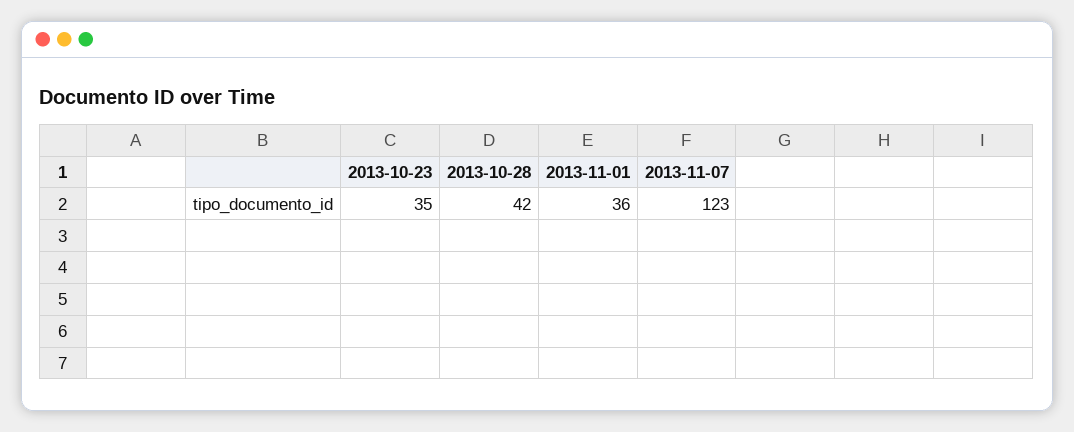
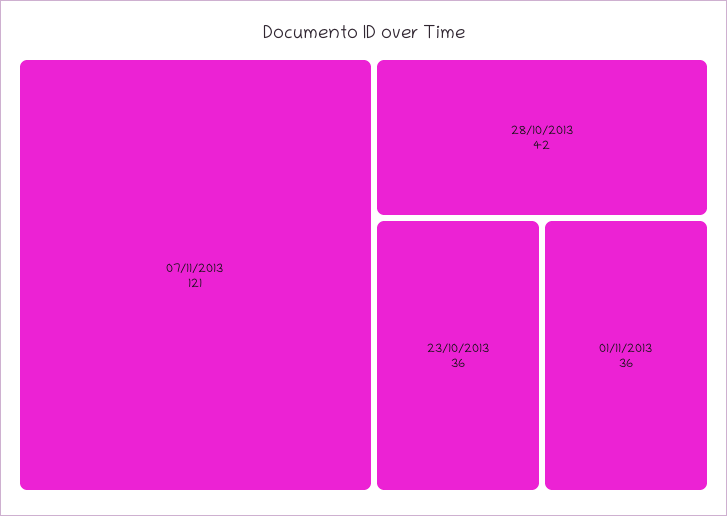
  {
-   "2013-10-23": 35,
+   "2013-10-23": 36,
    "2013-10-28": 42,
    "2013-11-01": 36,
-   "2013-11-07": 123
+   "2013-11-07": 121
  }

